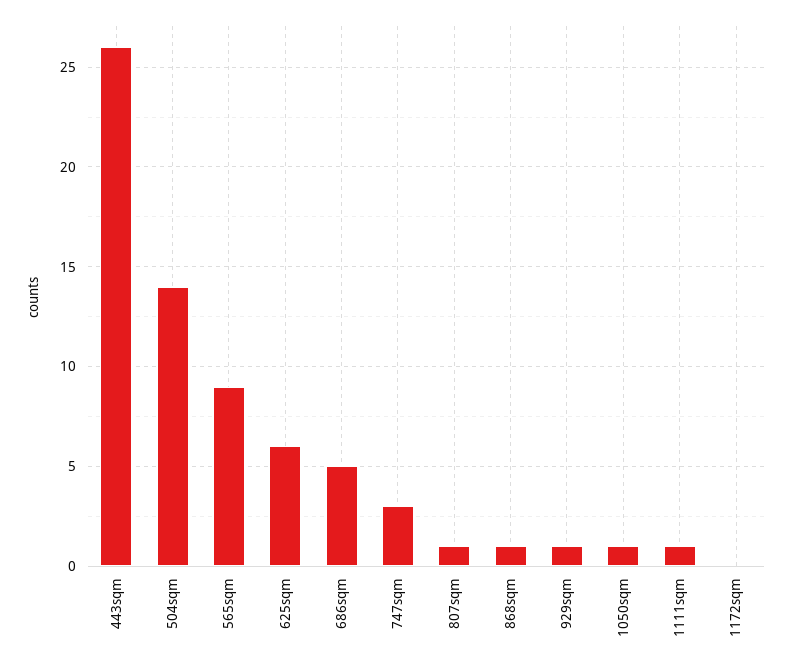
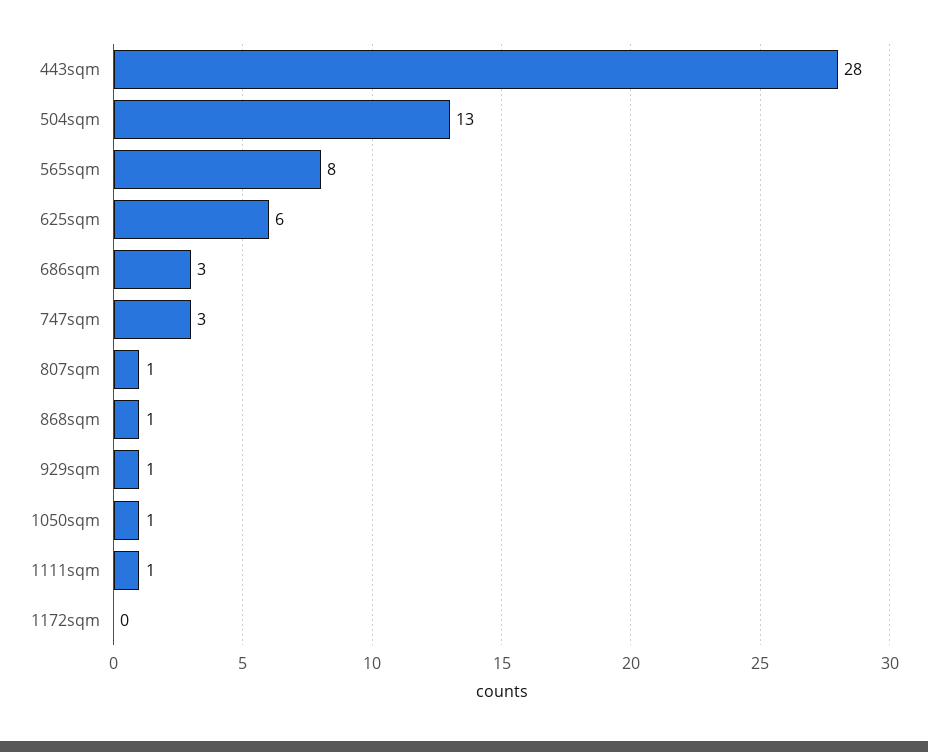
  {
-   "443sqm": 26,
+   "443sqm": 28,
-   "504sqm": 14,
+   "504sqm": 13,
-   "565sqm": 9,
+   "565sqm": 8,
    "625sqm": 6,
-   "686sqm": 5,
+   "686sqm": 3,
    "747sqm": 3,
    "807sqm": 1,
    "868sqm": 1,
    "929sqm": 1,
    "1050sqm": 1,
    "1111sqm": 1,
    "1172sqm": 0
  }

